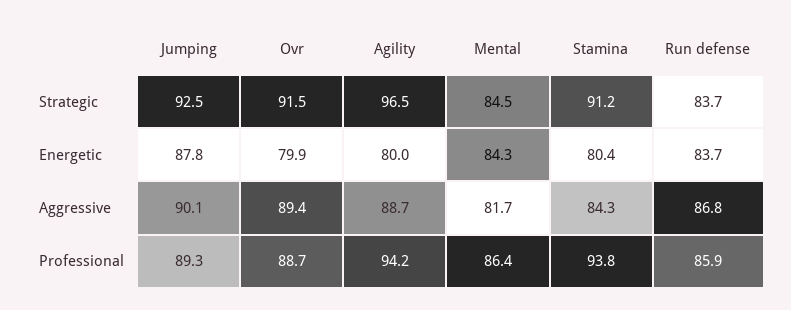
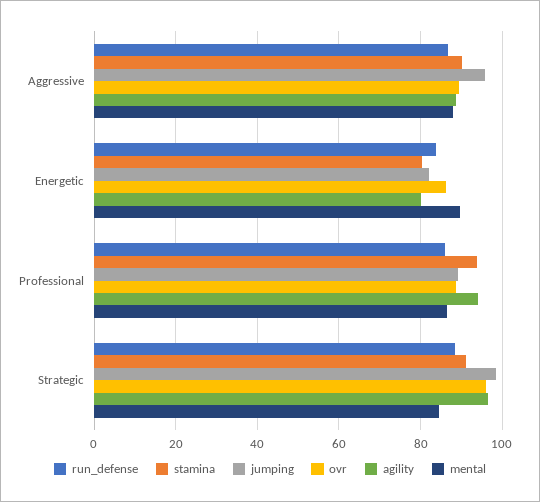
  {
    "Jumping": {
-     "Strategic": 92.5,
+     "Strategic": 98,
-     "Energetic": 87.8,
+     "Energetic": 82,
-     "Aggressive": 90.1,
+     "Aggressive": 96,
      "Professional": 89.3
    },
    "Ovr": {
-     "Strategic": 91.5,
+     "Strategic": 96,
-     "Energetic": 79.9,
+     "Energetic": 86,
      "Aggressive": 89.4,
      "Professional": 88.7
    },
    "Agility": {
      "Strategic": 96.5,
      "Energetic": 80,
      "Aggressive": 88.7,
      "Professional": 94.2
    },
    "Mental": {
      "Strategic": 84.5,
-     "Energetic": 84.3,
+     "Energetic": 90,
-     "Aggressive": 81.7,
+     "Aggressive": 88,
      "Professional": 86.4
    },
    "Stamina": {
      "Strategic": 91.2,
      "Energetic": 80.4,
-     "Aggressive": 84.3,
+     "Aggressive": 90,
      "Professional": 93.8
    },
    "Run defense": {
-     "Strategic": 83.7,
+     "Strategic": 88,
      "Energetic": 83.7,
      "Aggressive": 86.8,
      "Professional": 85.9
    }
  }

